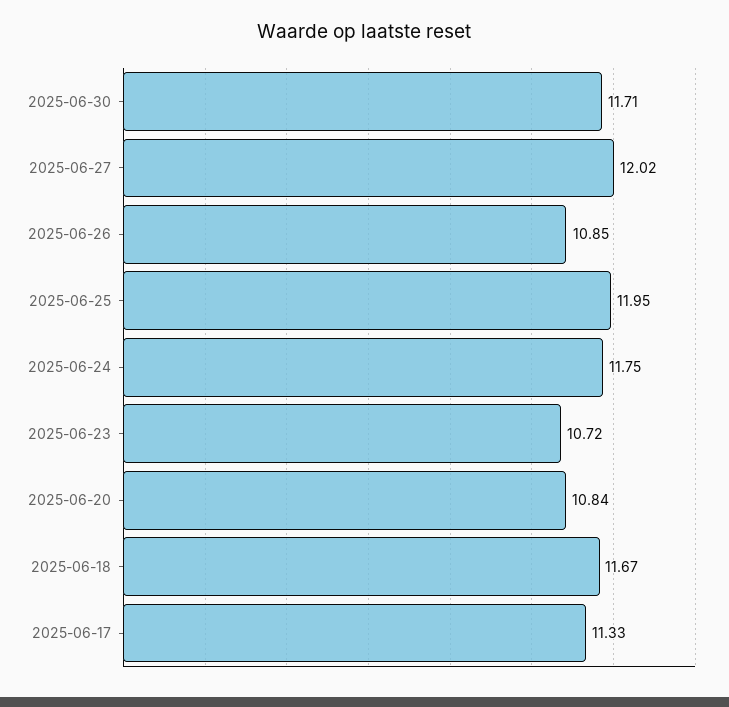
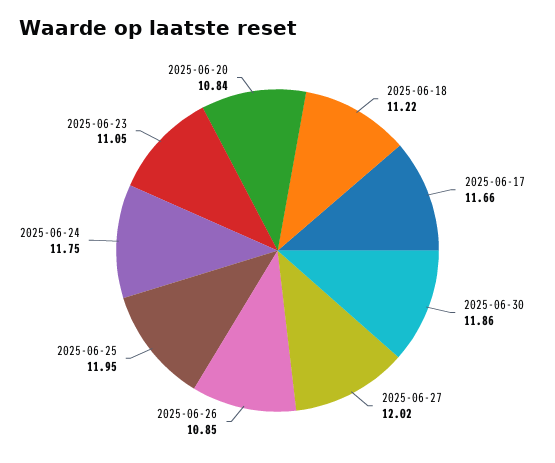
  {
-   "2025-06-30": 11.71,
+   "2025-06-30": 11.86,
    "2025-06-27": 12.02,
    "2025-06-26": 10.85,
    "2025-06-25": 11.95,
    "2025-06-24": 11.75,
-   "2025-06-23": 10.72,
+   "2025-06-23": 11.05,
    "2025-06-20": 10.84,
-   "2025-06-18": 11.67,
+   "2025-06-18": 11.22,
-   "2025-06-17": 11.33
+   "2025-06-17": 11.66
  }

